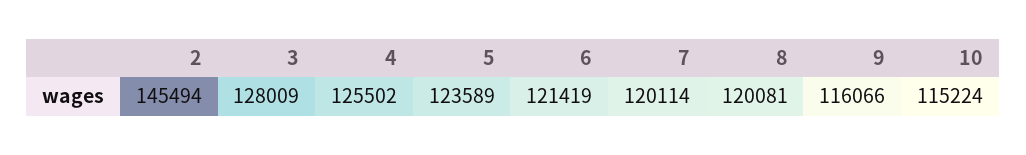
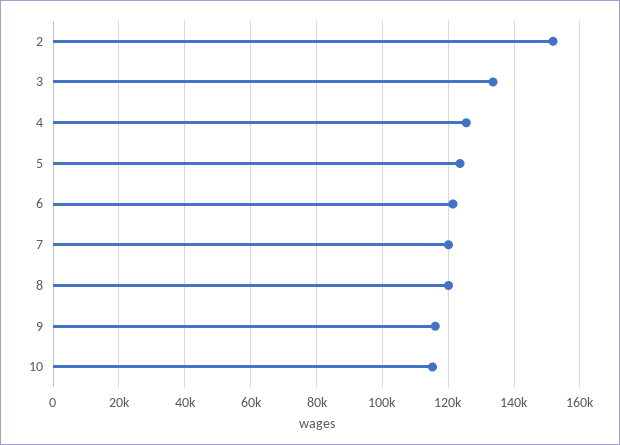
  {
-   "2": 145494,
+   "2": 152000,
-   "3": 128009,
+   "3": 134000,
    "4": 125502,
    "5": 123589,
    "6": 121419,
    "7": 120114,
    "8": 120081,
    "9": 116066,
    "10": 115224
  }

